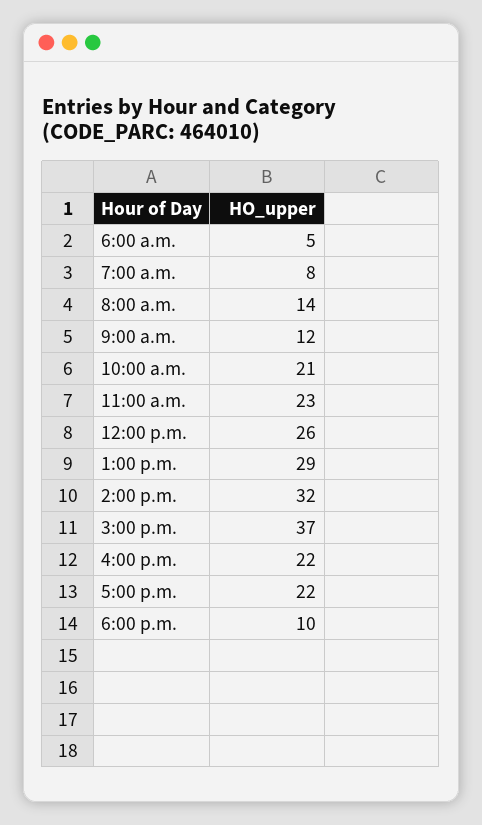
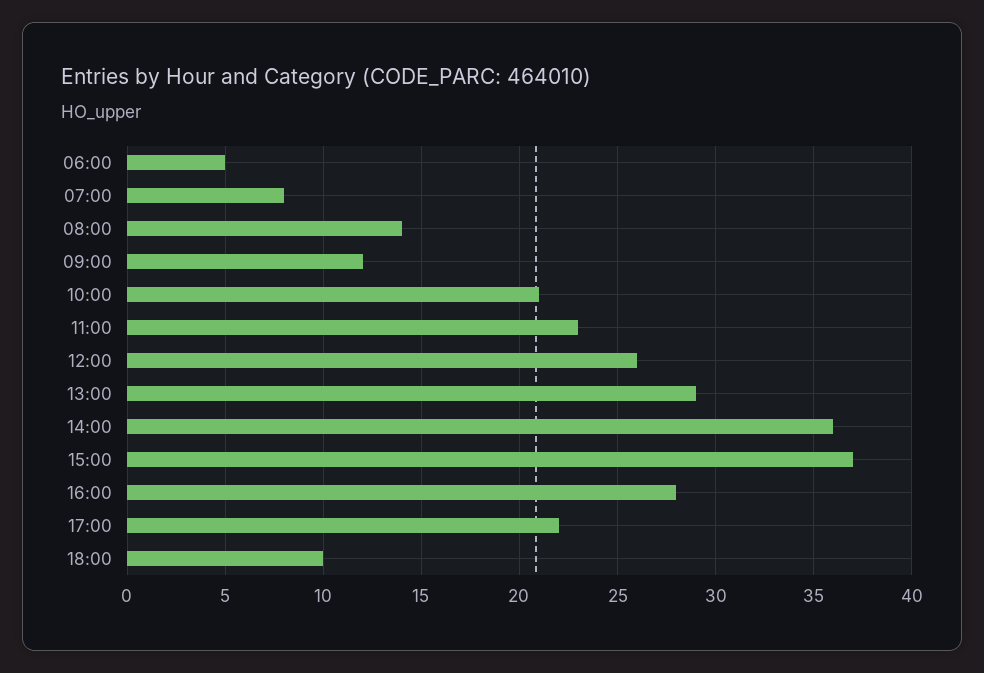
  {
    "6:00 a.m.": 5,
    "7:00 a.m.": 8,
    "8:00 a.m.": 14,
    "9:00 a.m.": 12,
    "10:00 a.m.": 21,
    "11:00 a.m.": 23,
    "12:00 p.m.": 26,
    "1:00 p.m.": 29,
-   "2:00 p.m.": 32,
+   "2:00 p.m.": 36,
    "3:00 p.m.": 37,
-   "4:00 p.m.": 22,
+   "4:00 p.m.": 28,
    "5:00 p.m.": 22,
    "6:00 p.m.": 10
  }

